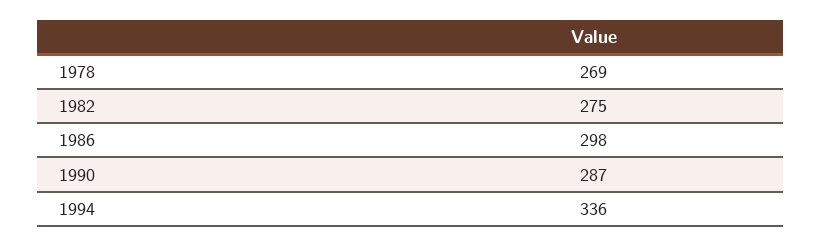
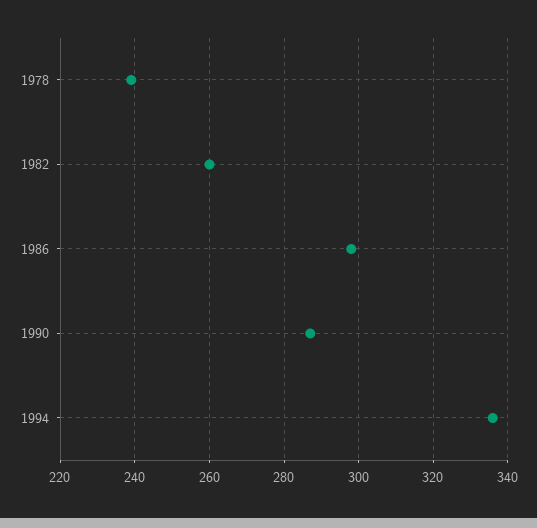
  {
-   "1978": 269,
+   "1978": 240,
-   "1982": 275,
+   "1982": 260,
    "1986": 298,
    "1990": 287,
    "1994": 336
  }

